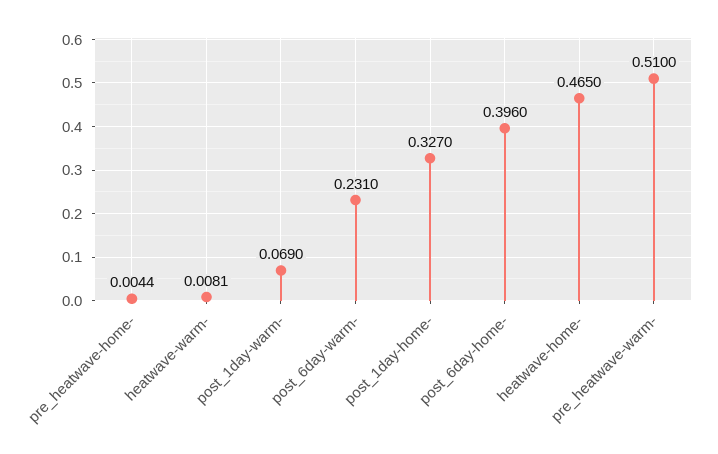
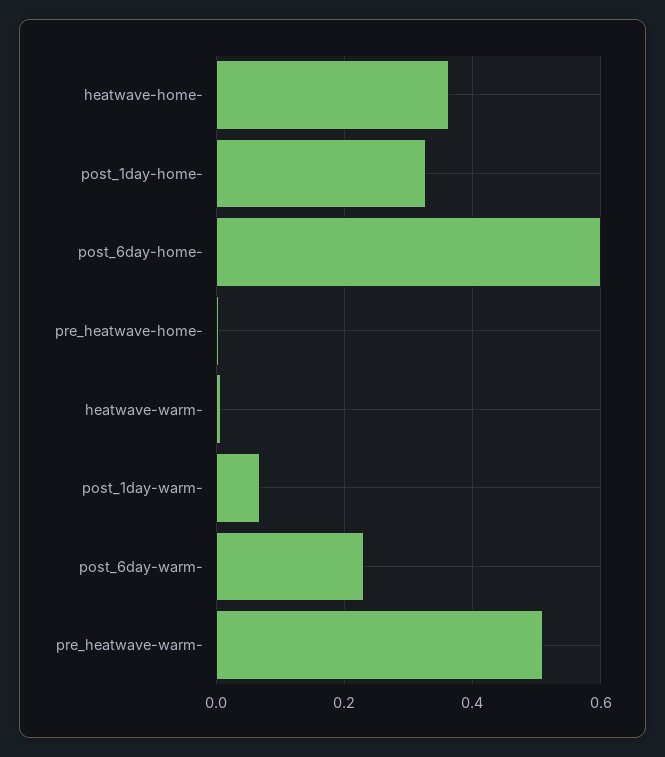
  {
    "pre_heatwave-home-": 0.0044,
    "heatwave-warm-": 0.0081,
    "post_1day-warm-": 0.069,
    "post_6day-warm-": 0.231,
    "post_1day-home-": 0.327,
-   "post_6day-home-": 0.396,
+   "post_6day-home-": 0.6,
-   "heatwave-home-": 0.465,
+   "heatwave-home-": 0.36,
    "pre_heatwave-warm-": 0.51
  }

